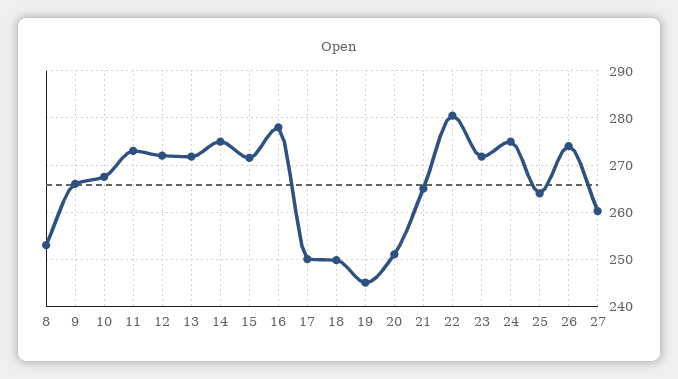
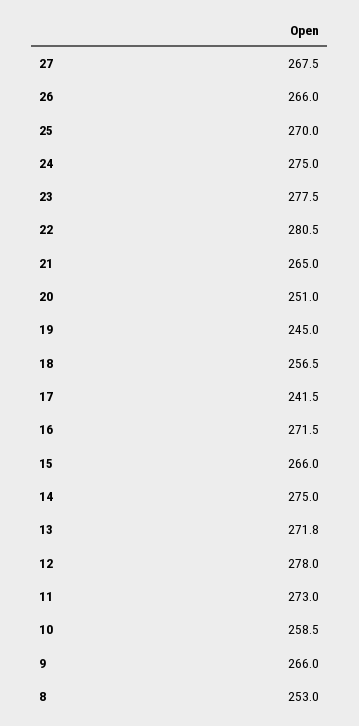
  {
    "8": 253,
    "9": 266,
-   "10": 268,
+   "10": 258.5,
    "11": 273,
-   "12": 272,
+   "12": 278,
    "13": 271.8,
    "14": 275,
-   "15": 272,
+   "15": 266,
-   "16": 278,
+   "16": 271.5,
-   "17": 250,
+   "17": 241.5,
-   "18": 250,
+   "18": 256.5,
    "19": 245,
    "20": 251,
    "21": 265,
    "22": 280.5,
-   "23": 272,
+   "23": 277.5,
    "24": 275,
-   "25": 264,
+   "25": 270,
-   "26": 274,
+   "26": 266,
-   "27": 260
+   "27": 267.5
  }

